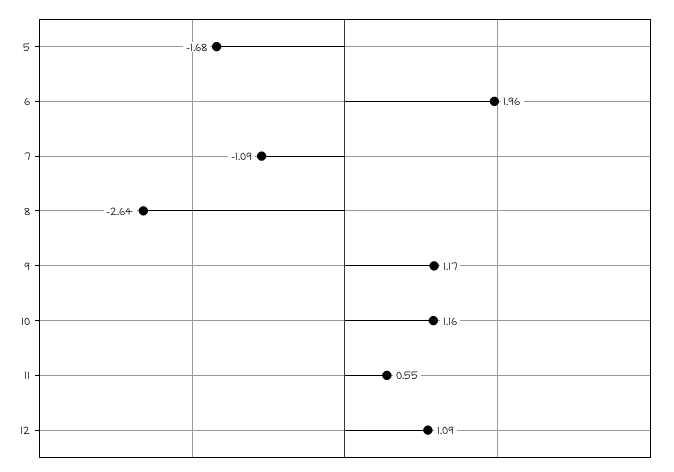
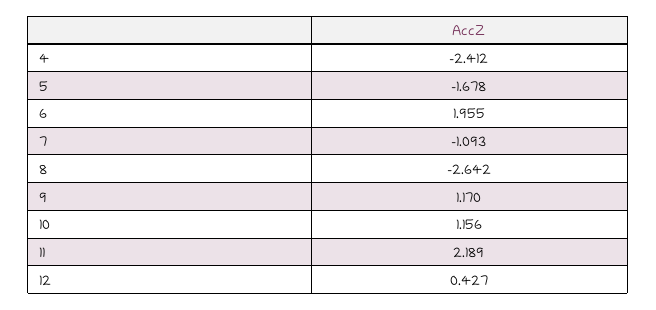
  {
    "5": -1.678,
    "6": 1.955,
    "7": -1.093,
    "8": -2.642,
    "9": 1.17,
    "10": 1.156,
-   "11": 0.55,
+   "11": 2.189,
-   "12": 1.09
+   "12": 0.427,
+   "4": -2.412
  }

